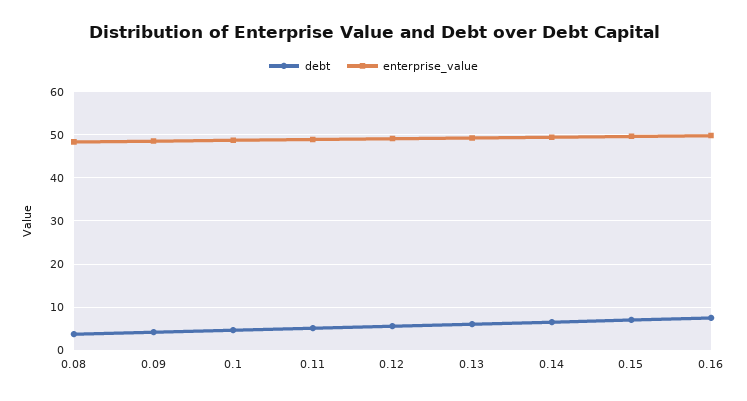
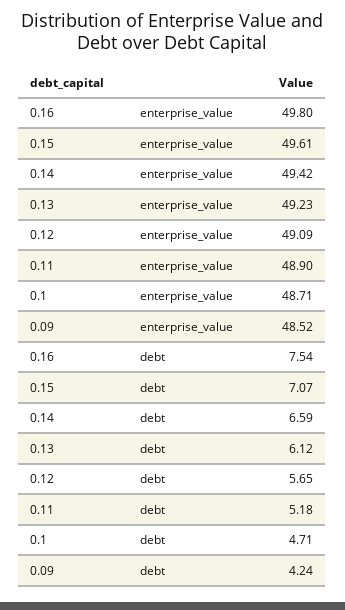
  {
    "debt": {
-     "0.08": 4,
      "0.09": 4.24,
      "0.1": 4.71,
      "0.11": 5.18,
      "0.12": 5.65,
      "0.13": 6.12,
      "0.14": 6.59,
      "0.15": 7.07,
      "0.16": 7.54
    },
    "enterprise_value": {
-     "0.08": 48,
      "0.09": 48.52,
      "0.1": 48.71,
      "0.11": 48.9,
      "0.12": 49.09,
      "0.13": 49.23,
      "0.14": 49.42,
      "0.15": 49.61,
      "0.16": 49.8
    }
  }

